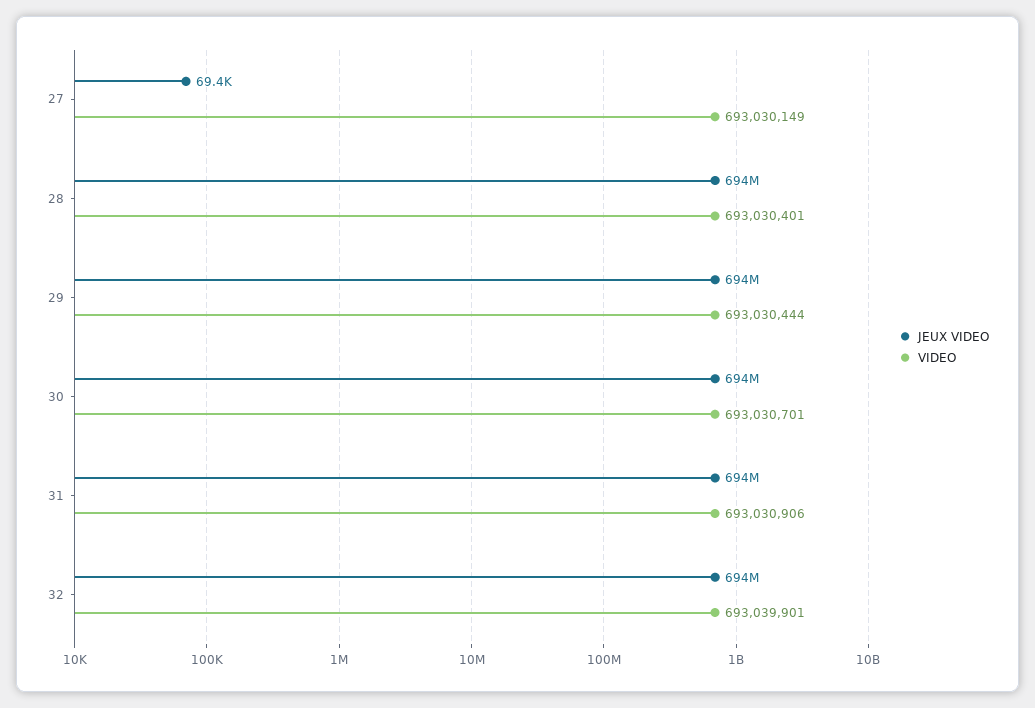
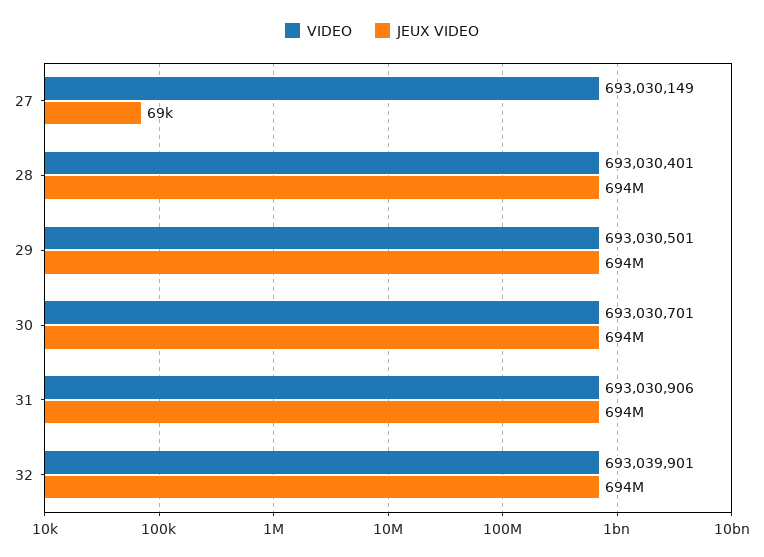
  {
    "JEUX VIDEO": {
      "27": 69400,
      "28": 694000000,
      "29": 694000000,
      "30": 694000000,
      "31": 694000000,
      "32": 694000000
    },
    "VIDEO": {
      "27": 693030149,
      "28": 693030401,
-     "29": 693030444,
+     "29": 693030501,
      "30": 693030701,
      "31": 693030906,
      "32": 693039901
    }
  }

